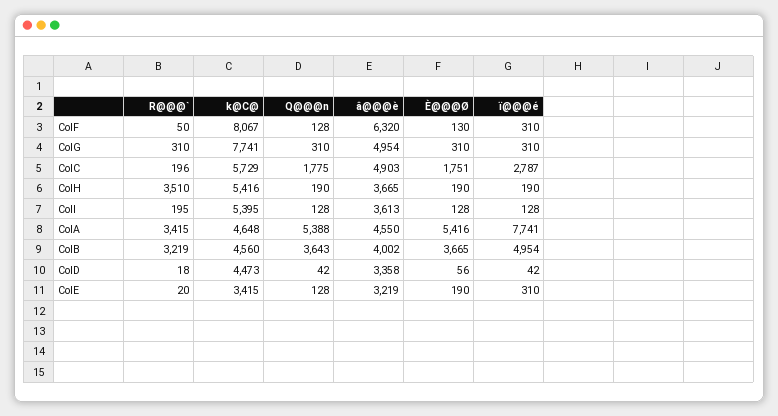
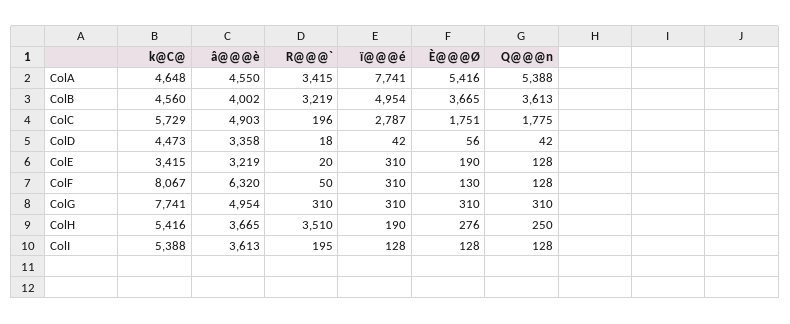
  {
    "R@@@`": {
      "ColF": 50,
      "ColG": 310,
      "ColC": 196,
      "ColH": 3510,
      "ColI": 195,
      "ColA": 3415,
      "ColB": 3219,
      "ColD": 18,
      "ColE": 20
    },
    "k@C@": {
      "ColF": 8067,
      "ColG": 7741,
      "ColC": 5729,
      "ColH": 5416,
-     "ColI": 5395,
+     "ColI": 5388,
      "ColA": 4648,
      "ColB": 4560,
      "ColD": 4473,
      "ColE": 3415
    },
    "Q@@@n": {
      "ColF": 128,
      "ColG": 310,
      "ColC": 1775,
-     "ColH": 190,
+     "ColH": 250,
      "ColI": 128,
      "ColA": 5388,
-     "ColB": 3643,
+     "ColB": 3613,
      "ColD": 42,
      "ColE": 128
    },
    "â@@@è": {
      "ColF": 6320,
      "ColG": 4954,
      "ColC": 4903,
      "ColH": 3665,
      "ColI": 3613,
      "ColA": 4550,
      "ColB": 4002,
      "ColD": 3358,
      "ColE": 3219
    },
    "È@@@Ø": {
      "ColF": 130,
      "ColG": 310,
      "ColC": 1751,
-     "ColH": 190,
+     "ColH": 276,
      "ColI": 128,
      "ColA": 5416,
      "ColB": 3665,
      "ColD": 56,
      "ColE": 190
    },
    "ï@@@é": {
      "ColF": 310,
      "ColG": 310,
      "ColC": 2787,
      "ColH": 190,
      "ColI": 128,
      "ColA": 7741,
      "ColB": 4954,
      "ColD": 42,
      "ColE": 310
    }
  }

